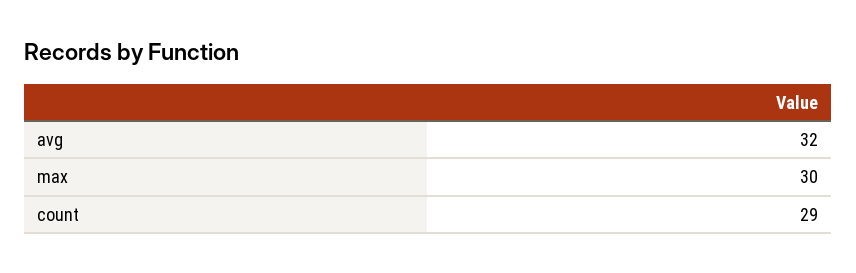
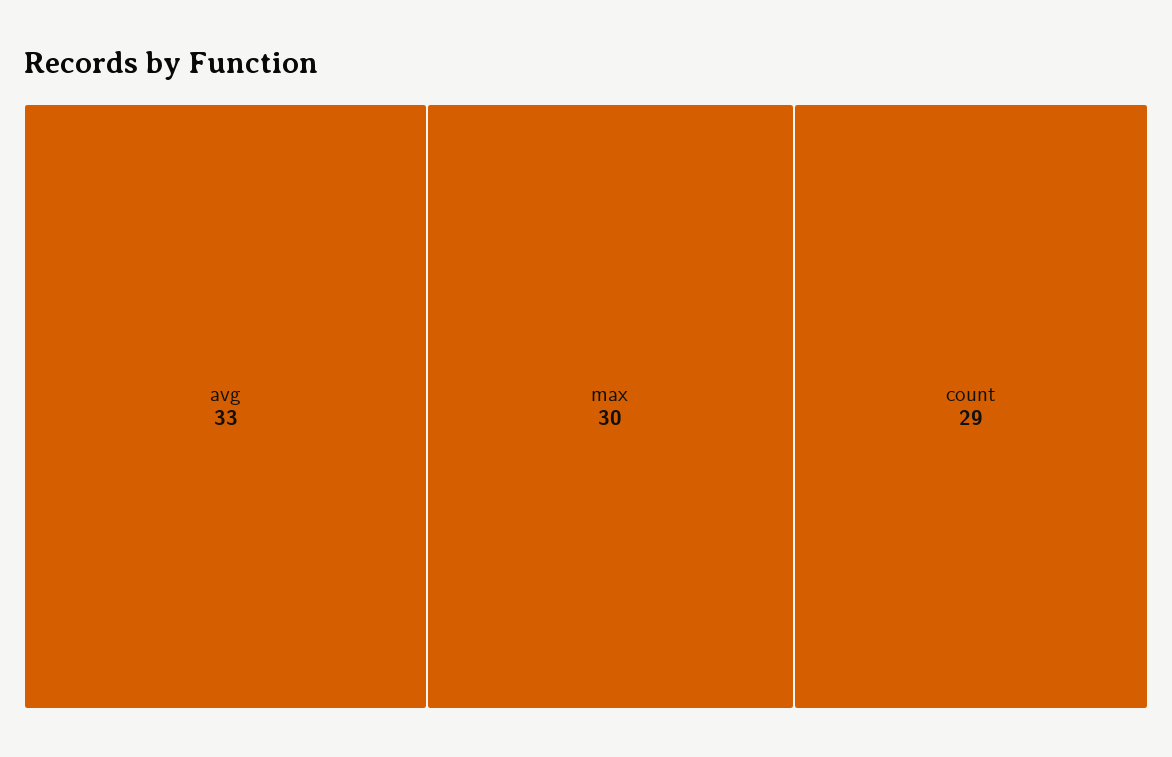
  {
-   "avg": 32,
+   "avg": 33,
    "max": 30,
    "count": 29
  }

